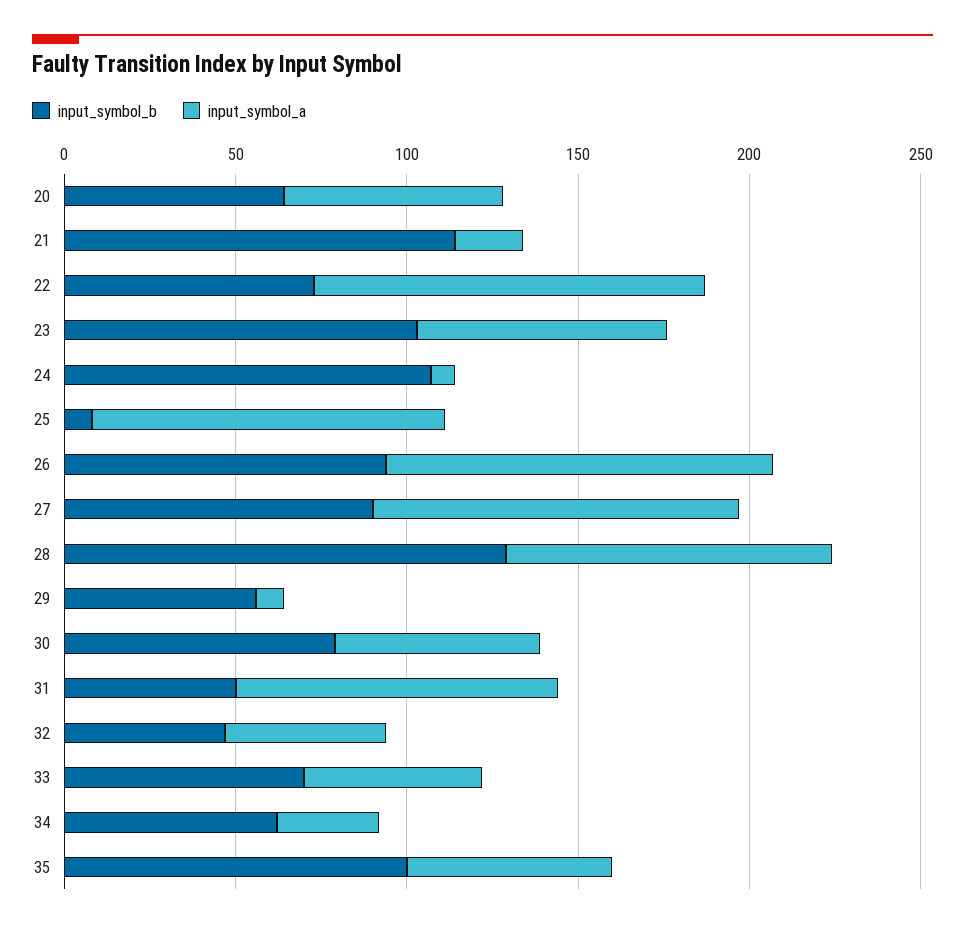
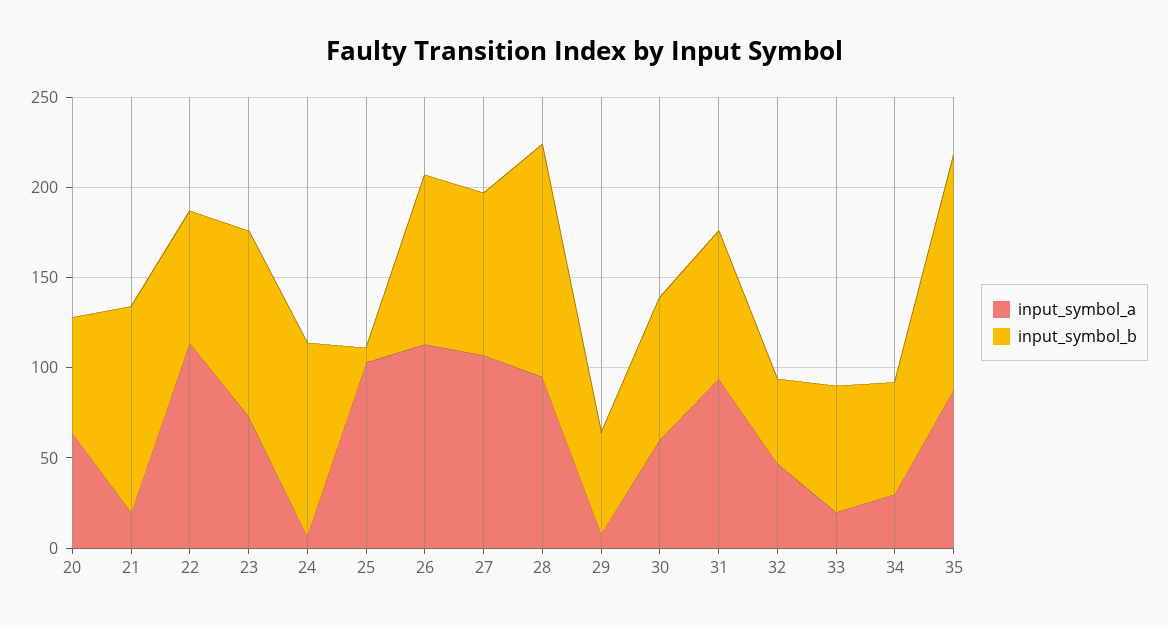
  {
    "input_symbol_b": {
      "20": 60,
      "21": 110,
      "22": 70,
      "23": 100,
      "24": 110,
      "25": 10,
      "26": 90,
      "27": 90,
      "28": 130,
      "29": 60,
      "30": 80,
-     "31": 50,
+     "31": 80,
      "32": 50,
      "33": 70,
      "34": 60,
-     "35": 100
+     "35": 130
    },
    "input_symbol_a": {
      "20": 60,
      "21": 20,
      "22": 110,
      "23": 70,
      "24": 10,
      "25": 100,
      "26": 110,
      "27": 110,
      "28": 100,
      "29": 10,
      "30": 60,
      "31": 90,
      "32": 50,
-     "33": 50,
+     "33": 20,
      "34": 30,
-     "35": 60
+     "35": 90
    }
  }

